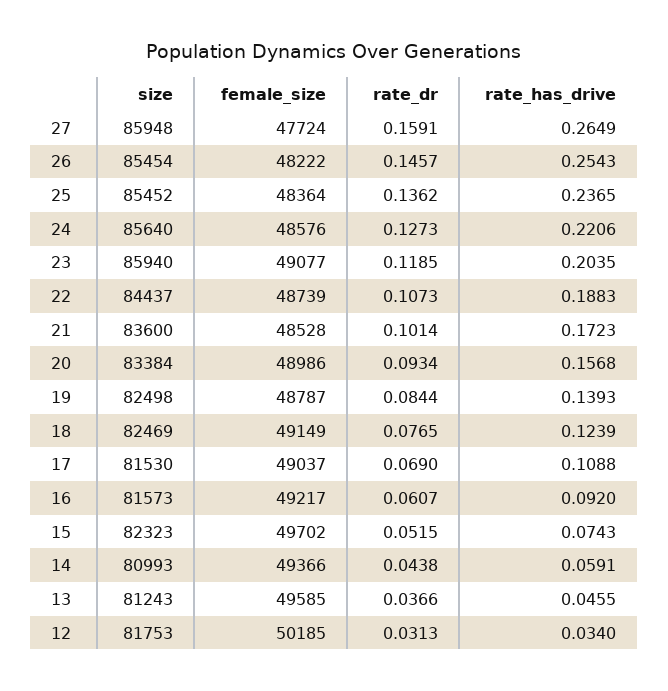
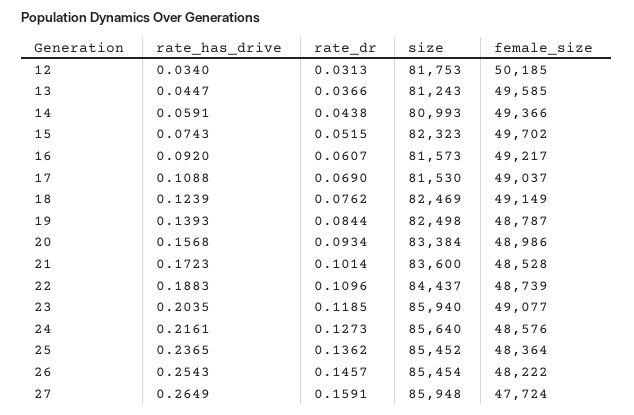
  {
    "size": {
      "27": 85948,
      "26": 85454,
      "25": 85452,
      "24": 85640,
      "23": 85940,
      "22": 84437,
      "21": 83600,
      "20": 83384,
      "19": 82498,
      "18": 82469,
      "17": 81530,
      "16": 81573,
      "15": 82323,
      "14": 80993,
      "13": 81243,
      "12": 81753
    },
    "female_size": {
      "27": 47724,
      "26": 48222,
      "25": 48364,
      "24": 48576,
      "23": 49077,
      "22": 48739,
      "21": 48528,
      "20": 48986,
      "19": 48787,
      "18": 49149,
      "17": 49037,
      "16": 49217,
      "15": 49702,
      "14": 49366,
      "13": 49585,
      "12": 50185
    },
    "rate_dr": {
      "27": 0.1591,
      "26": 0.1457,
      "25": 0.1362,
      "24": 0.1273,
      "23": 0.1185,
-     "22": 0.1073,
+     "22": 0.1096,
      "21": 0.1014,
      "20": 0.0934,
      "19": 0.0844,
-     "18": 0.0765,
+     "18": 0.0762,
      "17": 0.069,
      "16": 0.0607,
      "15": 0.0515,
      "14": 0.0438,
      "13": 0.0366,
      "12": 0.0313
    },
    "rate_has_drive": {
      "27": 0.2649,
      "26": 0.2543,
      "25": 0.2365,
-     "24": 0.2206,
+     "24": 0.2161,
      "23": 0.2035,
      "22": 0.1883,
      "21": 0.1723,
      "20": 0.1568,
      "19": 0.1393,
      "18": 0.1239,
      "17": 0.1088,
      "16": 0.092,
      "15": 0.0743,
      "14": 0.0591,
-     "13": 0.0455,
+     "13": 0.0447,
      "12": 0.034
    }
  }

